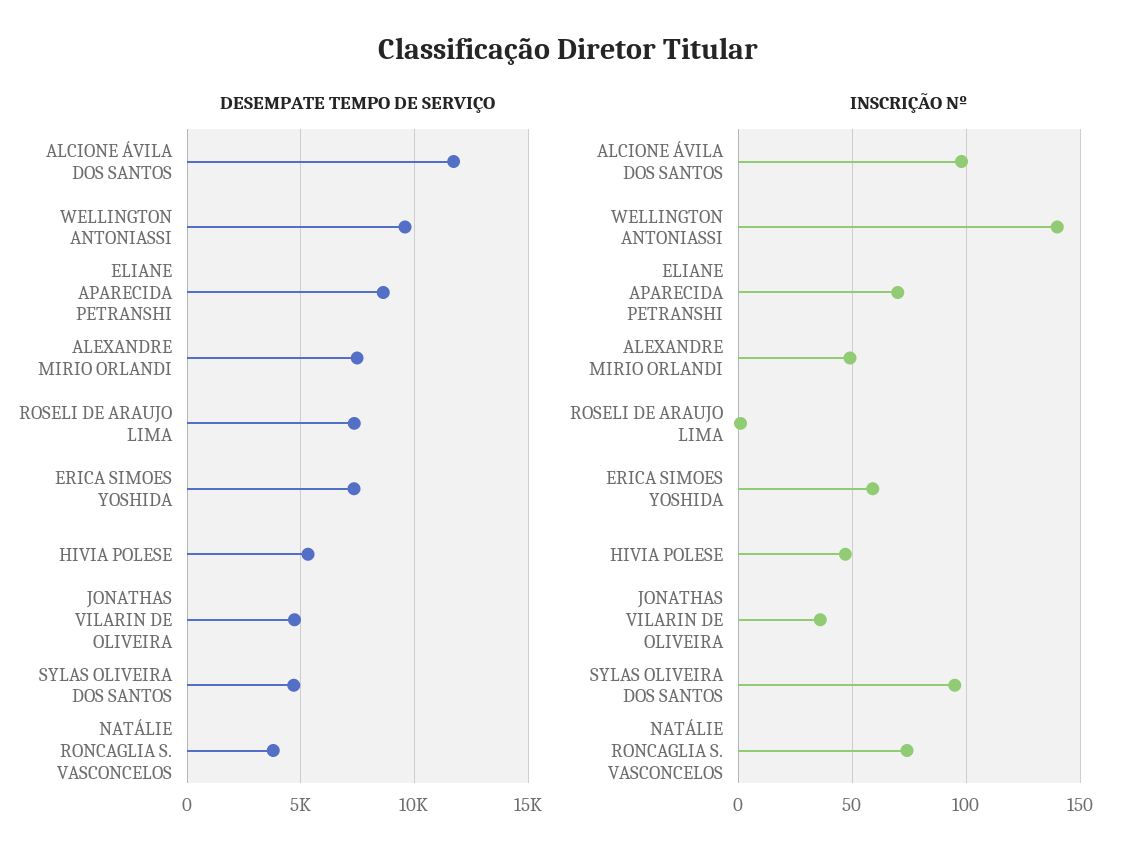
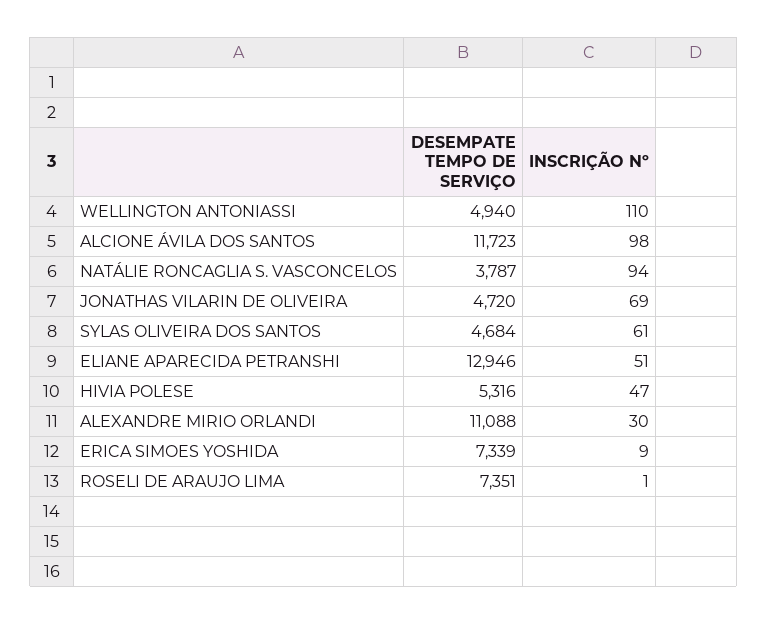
  {
    "DESEMPATE TEMPO DE SERVIÇO": {
      "ALCIONE ÁVILA DOS SANTOS": 11723,
-     "WELLINGTON ANTONIASSI": 9500,
+     "WELLINGTON ANTONIASSI": 4940,
-     "ELIANE APARECIDA PETRANSHI": 8500,
+     "ELIANE APARECIDA PETRANSHI": 12946,
-     "ALEXANDRE MIRIO ORLANDI": 7500,
+     "ALEXANDRE MIRIO ORLANDI": 11088,
      "ROSELI DE ARAUJO LIMA": 7351,
      "ERICA SIMOES YOSHIDA": 7339,
      "HIVIA POLESE": 5316,
      "JONATHAS VILARIN DE OLIVEIRA": 4720,
      "SYLAS OLIVEIRA DOS SANTOS": 4684,
      "NATÁLIE RONCAGLIA S. VASCONCELOS": 3787
    },
    "INSCRIÇÃO Nº": {
      "ALCIONE ÁVILA DOS SANTOS": 98,
-     "WELLINGTON ANTONIASSI": 140,
+     "WELLINGTON ANTONIASSI": 110,
-     "ELIANE APARECIDA PETRANSHI": 70,
+     "ELIANE APARECIDA PETRANSHI": 51,
-     "ALEXANDRE MIRIO ORLANDI": 50,
+     "ALEXANDRE MIRIO ORLANDI": 30,
      "ROSELI DE ARAUJO LIMA": 1,
-     "ERICA SIMOES YOSHIDA": 60,
+     "ERICA SIMOES YOSHIDA": 9,
      "HIVIA POLESE": 47,
-     "JONATHAS VILARIN DE OLIVEIRA": 35,
+     "JONATHAS VILARIN DE OLIVEIRA": 69,
-     "SYLAS OLIVEIRA DOS SANTOS": 95,
+     "SYLAS OLIVEIRA DOS SANTOS": 61,
-     "NATÁLIE RONCAGLIA S. VASCONCELOS": 75
+     "NATÁLIE RONCAGLIA S. VASCONCELOS": 94
    }
  }

